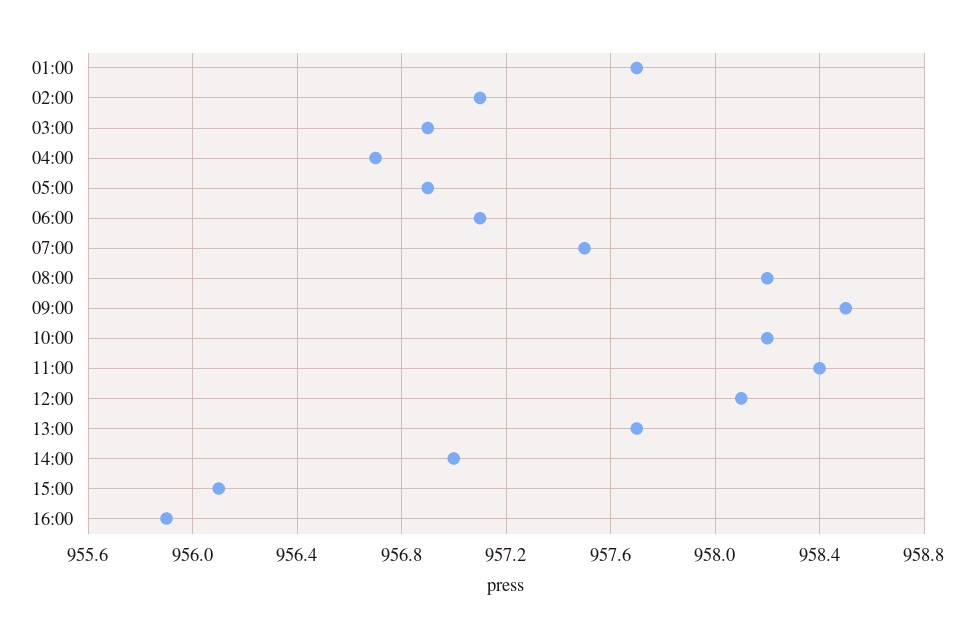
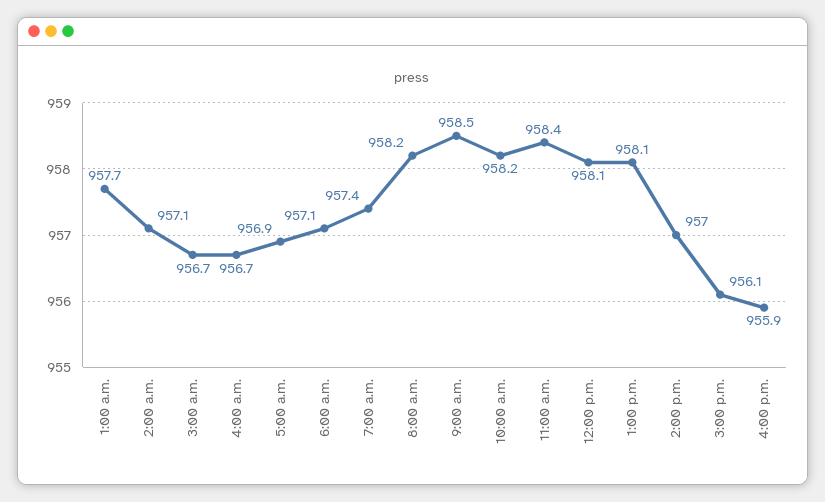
  {
    "01:00": 957.7,
    "02:00": 957.1,
-   "03:00": 956.9,
+   "03:00": 956.7,
    "04:00": 956.7,
    "05:00": 956.9,
    "06:00": 957.1,
-   "07:00": 957.5,
+   "07:00": 957.4,
    "08:00": 958.2,
    "09:00": 958.5,
    "10:00": 958.2,
    "11:00": 958.4,
    "12:00": 958.1,
-   "13:00": 957.7,
+   "13:00": 958.1,
    "14:00": 957,
    "15:00": 956.1,
    "16:00": 955.9
  }

